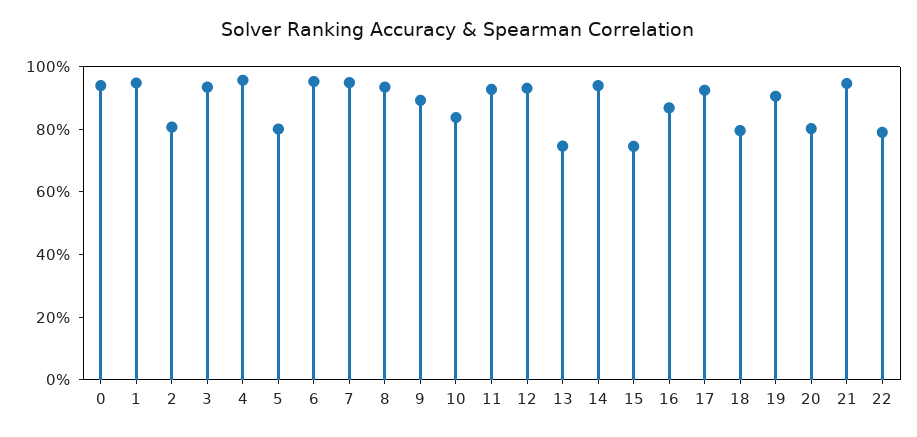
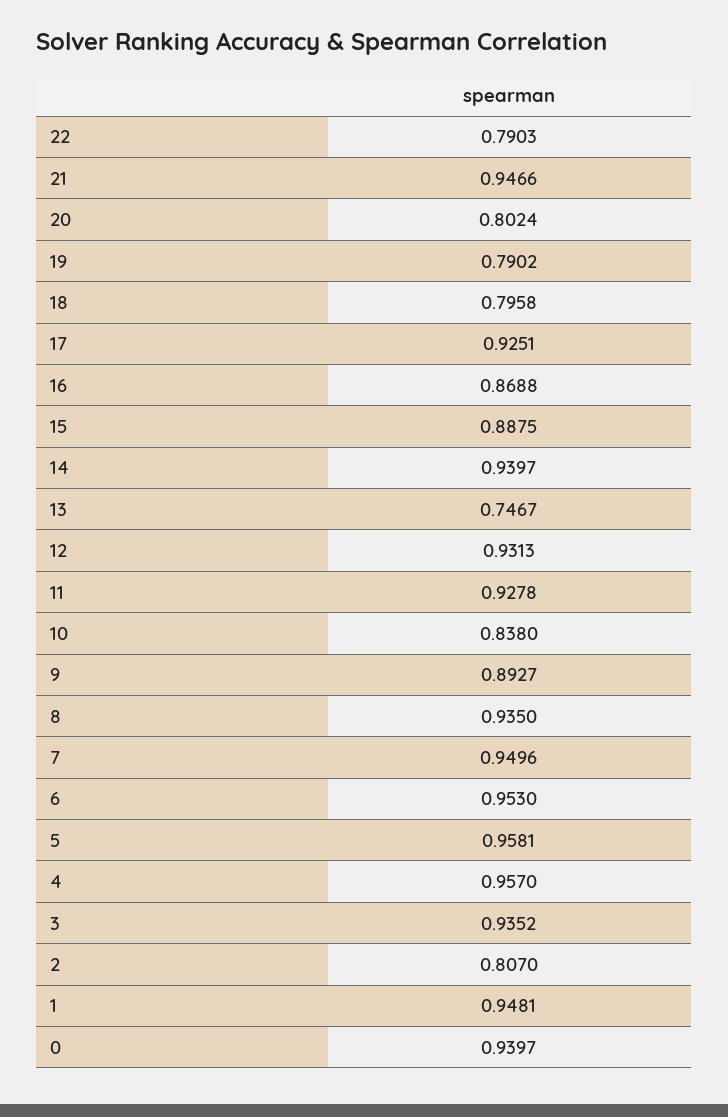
  {
    "0": 0.9397,
    "1": 0.9481,
    "2": 0.807,
    "3": 0.9352,
    "4": 0.957,
-   "5": 0.8,
+   "5": 0.9581,
    "6": 0.953,
    "7": 0.9496,
    "8": 0.935,
    "9": 0.8927,
    "10": 0.838,
    "11": 0.9278,
    "12": 0.9313,
    "13": 0.7467,
    "14": 0.9397,
-   "15": 0.75,
+   "15": 0.8875,
    "16": 0.8688,
    "17": 0.9251,
    "18": 0.7958,
-   "19": 0.9,
+   "19": 0.7902,
    "20": 0.8024,
    "21": 0.9466,
    "22": 0.7903
  }

